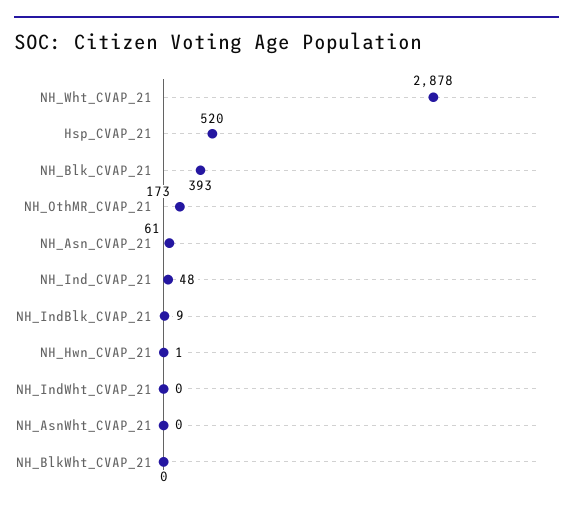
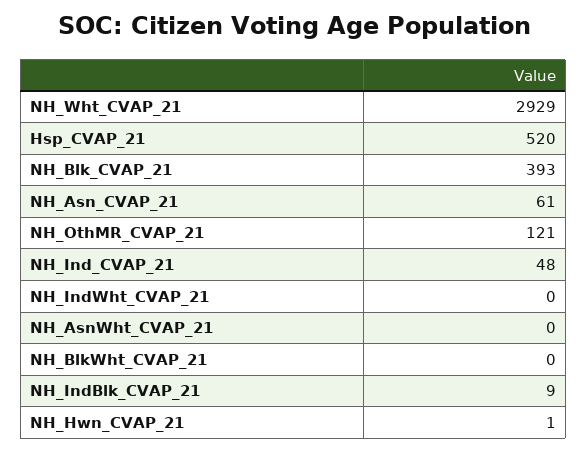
  {
-   "NH_Wht_CVAP_21": 2878,
+   "NH_Wht_CVAP_21": 2929,
    "Hsp_CVAP_21": 520,
    "NH_Blk_CVAP_21": 393,
-   "NH_OthMR_CVAP_21": 173,
+   "NH_OthMR_CVAP_21": 121,
    "NH_Asn_CVAP_21": 61,
    "NH_Ind_CVAP_21": 48,
    "NH_IndBlk_CVAP_21": 9,
    "NH_Hwn_CVAP_21": 1,
    "NH_IndWht_CVAP_21": 0,
    "NH_AsnWht_CVAP_21": 0,
    "NH_BlkWht_CVAP_21": 0
  }

